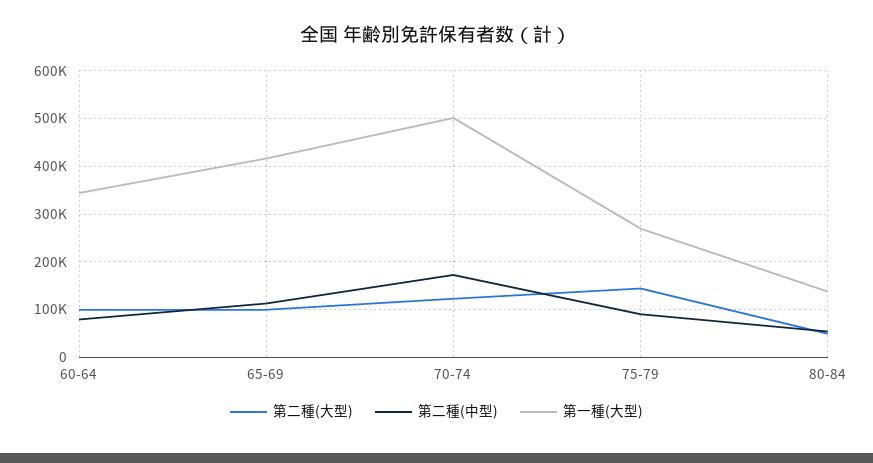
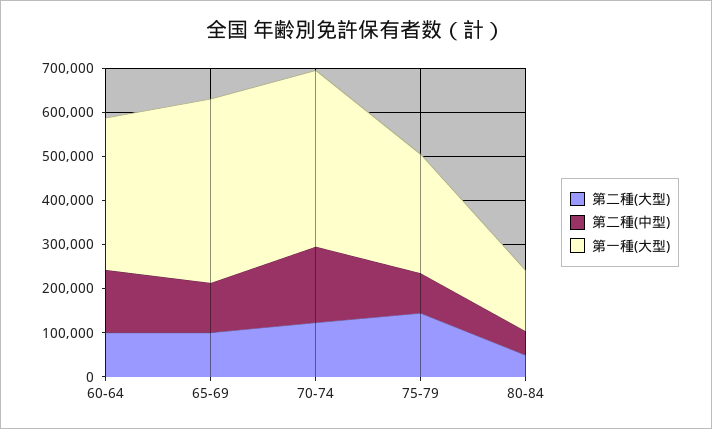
  {
    "第二種(大型)": {
      "60-64": 100000,
      "65-69": 100000,
      "70-74": 120000,
      "75-79": 140000,
      "80-84": 40000
    },
    "第二種(中型)": {
-     "60-64": 80000,
+     "60-64": 140000,
      "65-69": 120000,
      "70-74": 180000,
      "75-79": 100000,
      "80-84": 60000
    },
    "第一種(大型)": {
      "60-64": 340000,
      "65-69": 420000,
-     "70-74": 500000,
+     "70-74": 400000,
      "75-79": 260000,
      "80-84": 140000
    }
  }

